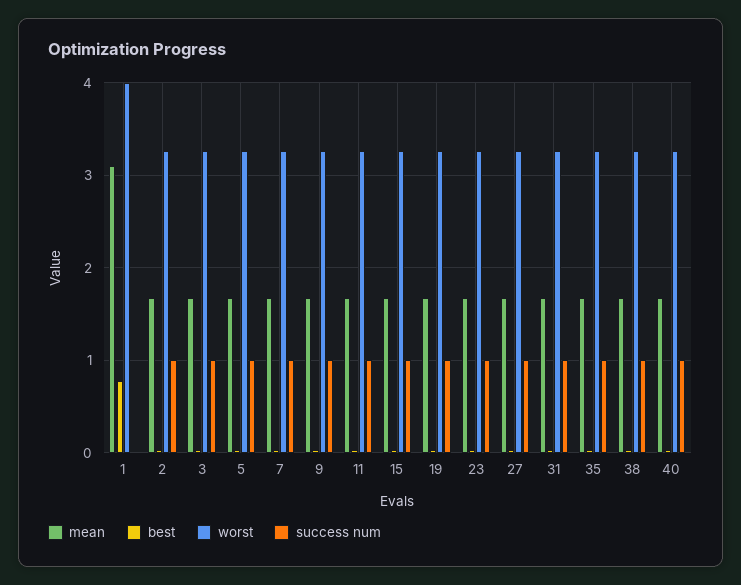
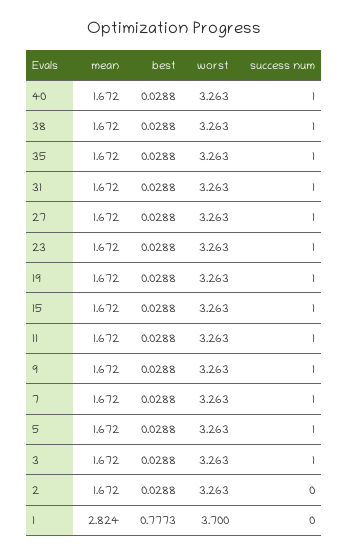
  {
    "mean": {
-     "1": 3.1,
+     "1": 2.824,
      "2": 1.672,
      "3": 1.672,
      "5": 1.672,
      "7": 1.672,
      "9": 1.672,
      "11": 1.672,
      "15": 1.672,
      "19": 1.672,
      "23": 1.672,
      "27": 1.672,
      "31": 1.672,
      "35": 1.672,
      "38": 1.672,
      "40": 1.672
    },
    "best": {
      "1": 0.7773,
      "2": 0.0288,
      "3": 0.0288,
      "5": 0.0288,
      "7": 0.0288,
      "9": 0.0288,
      "11": 0.0288,
      "15": 0.0288,
      "19": 0.0288,
      "23": 0.0288,
      "27": 0.0288,
      "31": 0.0288,
      "35": 0.0288,
      "38": 0.0288,
      "40": 0.0288
    },
    "worst": {
-     "1": 4,
+     "1": 3.7,
      "2": 3.263,
      "3": 3.263,
      "5": 3.263,
      "7": 3.263,
      "9": 3.263,
      "11": 3.263,
      "15": 3.263,
      "19": 3.263,
      "23": 3.263,
      "27": 3.263,
      "31": 3.263,
      "35": 3.263,
      "38": 3.263,
      "40": 3.263
    },
    "success num": {
      "1": 0,
-     "2": 1,
+     "2": 0,
      "3": 1,
      "5": 1,
      "7": 1,
      "9": 1,
      "11": 1,
      "15": 1,
      "19": 1,
      "23": 1,
      "27": 1,
      "31": 1,
      "35": 1,
      "38": 1,
      "40": 1
    }
  }

